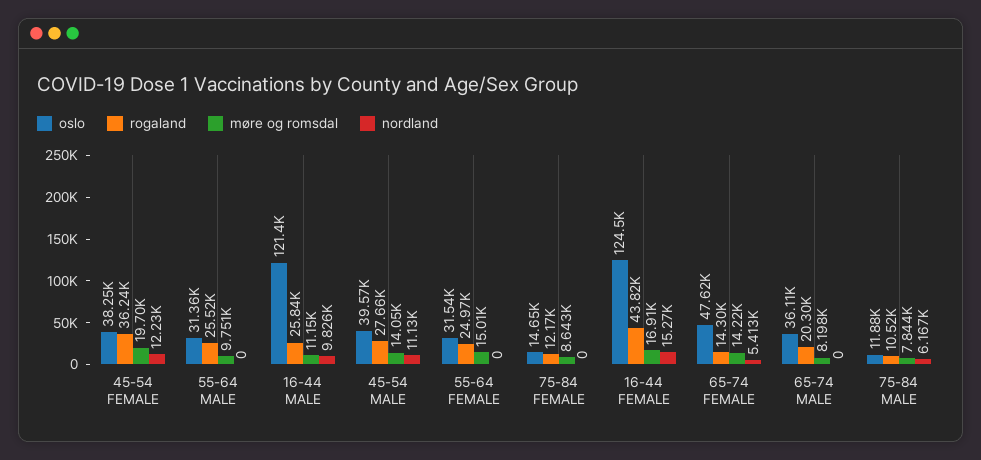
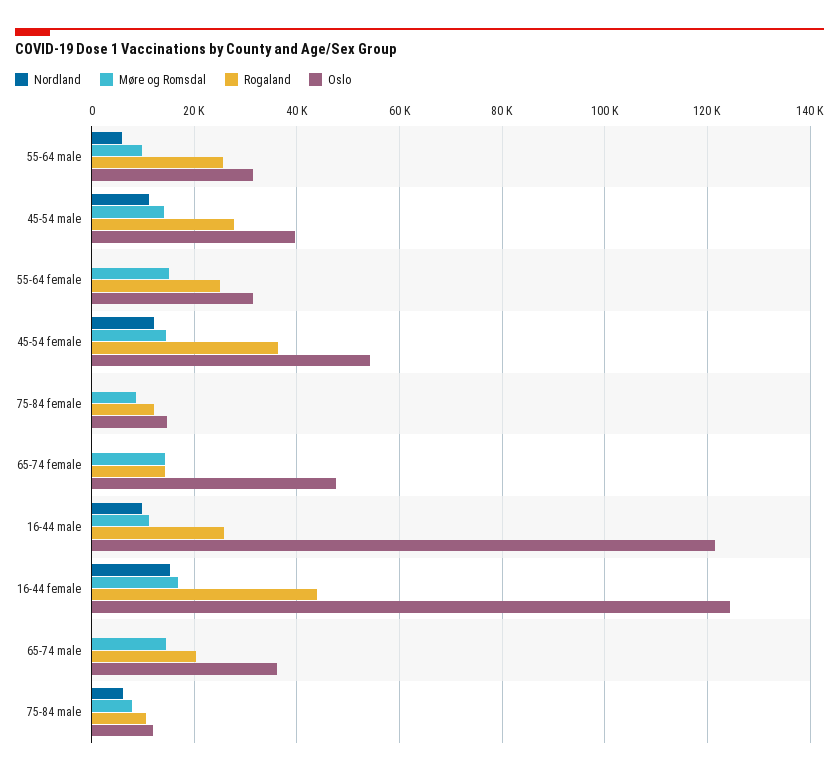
  {
    "oslo": {
-     "45-54 FEMALE": 38250,
+     "45-54 FEMALE": 54000,
      "55-64 MALE": 31360,
      "16-44 MALE": 121400,
      "45-54 MALE": 39570,
      "55-64 FEMALE": 31540,
      "75-84 FEMALE": 14650,
      "16-44 FEMALE": 124500,
      "65-74 FEMALE": 47620,
      "65-74 MALE": 36110,
      "75-84 MALE": 11880
    },
    "rogaland": {
      "45-54 FEMALE": 36240,
      "55-64 MALE": 25520,
      "16-44 MALE": 25840,
      "45-54 MALE": 27660,
      "55-64 FEMALE": 24970,
      "75-84 FEMALE": 12170,
      "16-44 FEMALE": 43820,
      "65-74 FEMALE": 14300,
      "65-74 MALE": 20300,
      "75-84 MALE": 10520
    },
    "møre og romsdal": {
-     "45-54 FEMALE": 19700,
+     "45-54 FEMALE": 14000,
      "55-64 MALE": 9751,
      "16-44 MALE": 11150,
      "45-54 MALE": 14050,
      "55-64 FEMALE": 15010,
      "75-84 FEMALE": 8643,
      "16-44 FEMALE": 16910,
      "65-74 FEMALE": 14220,
-     "65-74 MALE": 8198,
+     "65-74 MALE": 14000,
      "75-84 MALE": 7844
    },
    "nordland": {
      "45-54 FEMALE": 12230,
-     "55-64 MALE": 0,
+     "55-64 MALE": 6000,
      "16-44 MALE": 9826,
      "45-54 MALE": 11130,
      "55-64 FEMALE": 0,
      "75-84 FEMALE": 0,
      "16-44 FEMALE": 15270,
-     "65-74 FEMALE": 5413,
+     "65-74 FEMALE": 0,
      "65-74 MALE": 0,
      "75-84 MALE": 6167
    }
  }

